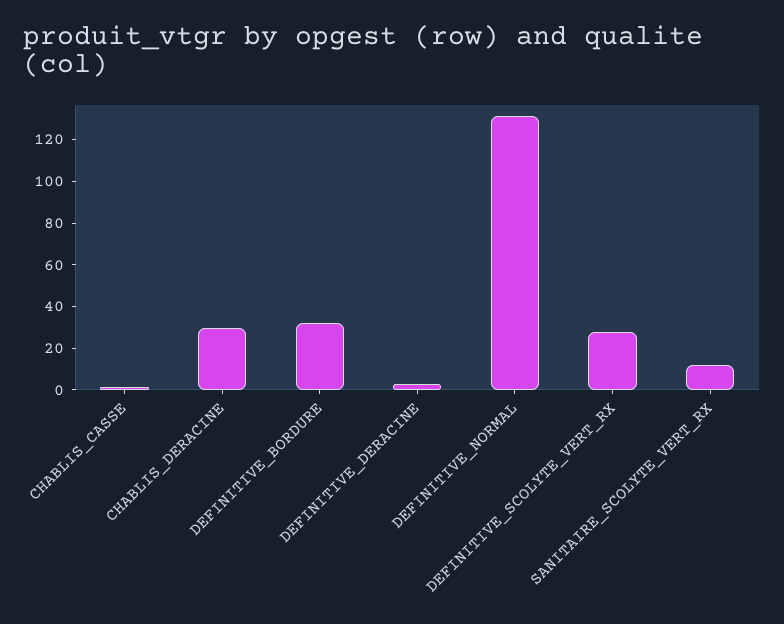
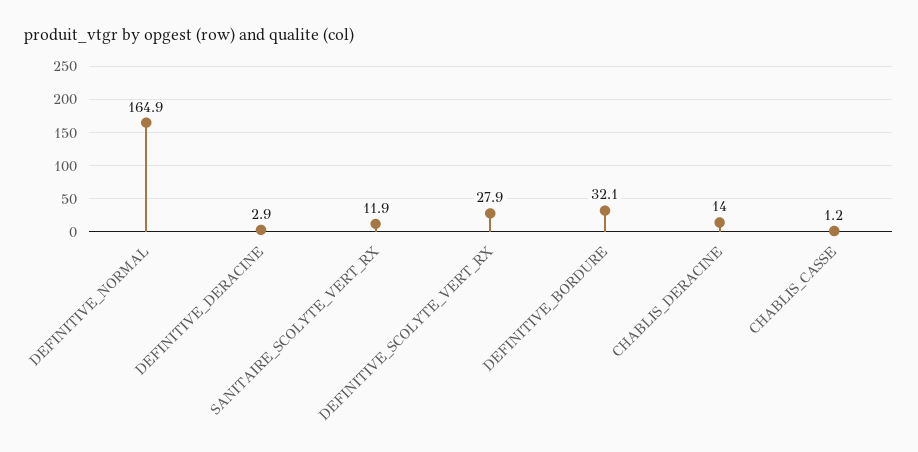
  {
    "CHABLIS_CASSE": 1.2,
-   "CHABLIS_DERACINE": 30,
+   "CHABLIS_DERACINE": 14,
    "DEFINITIVE_BORDURE": 32.1,
    "DEFINITIVE_DERACINE": 2.9,
-   "DEFINITIVE_NORMAL": 130,
+   "DEFINITIVE_NORMAL": 164.9,
    "DEFINITIVE_SCOLYTE_VERT_RX": 27.9,
    "SANITAIRE_SCOLYTE_VERT_RX": 11.9
  }

